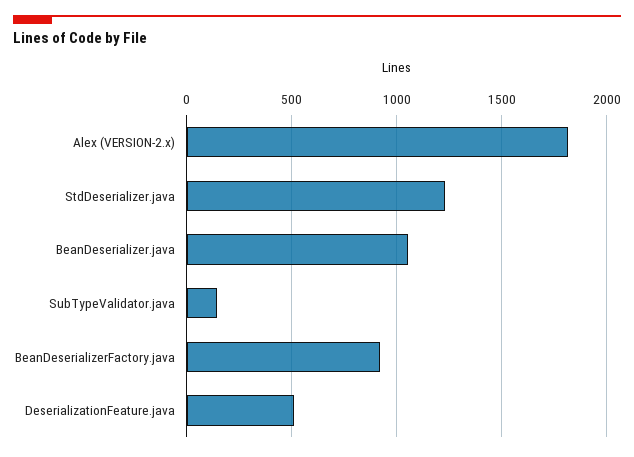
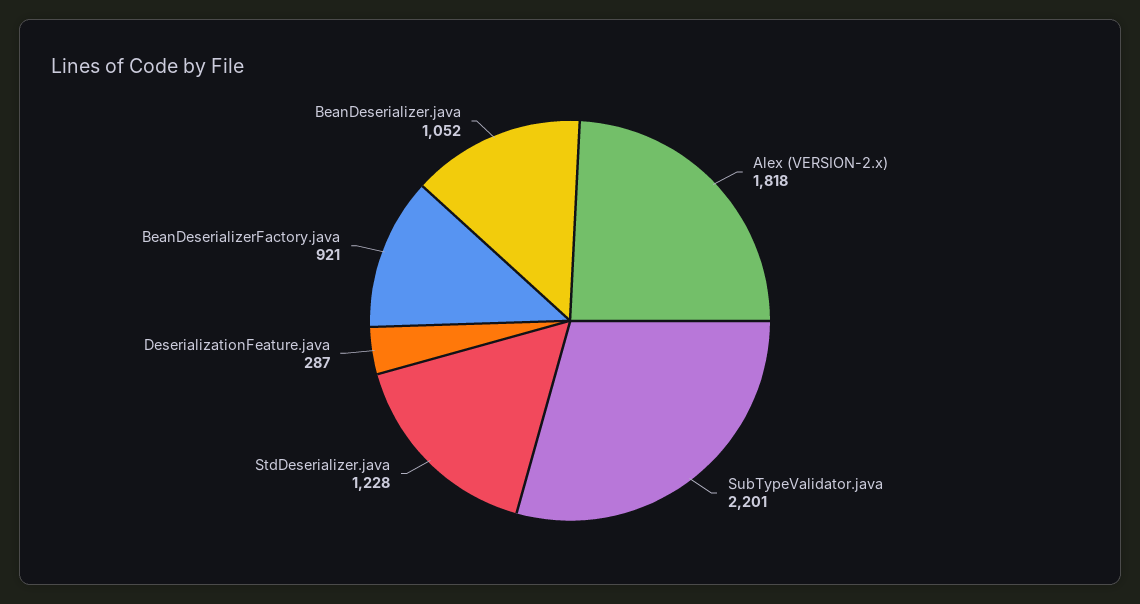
  {
    "Alex (VERSION-2.x)": 1818,
    "StdDeserializer.java": 1228,
    "BeanDeserializer.java": 1052,
-   "SubTypeValidator.java": 150,
+   "SubTypeValidator.java": 2201,
    "BeanDeserializerFactory.java": 921,
-   "DeserializationFeature.java": 500
+   "DeserializationFeature.java": 287
  }

